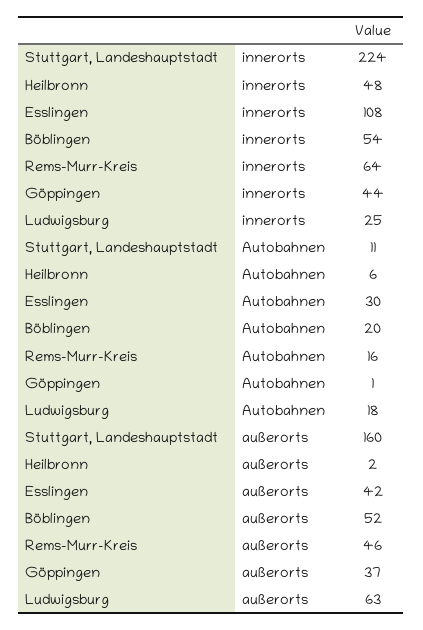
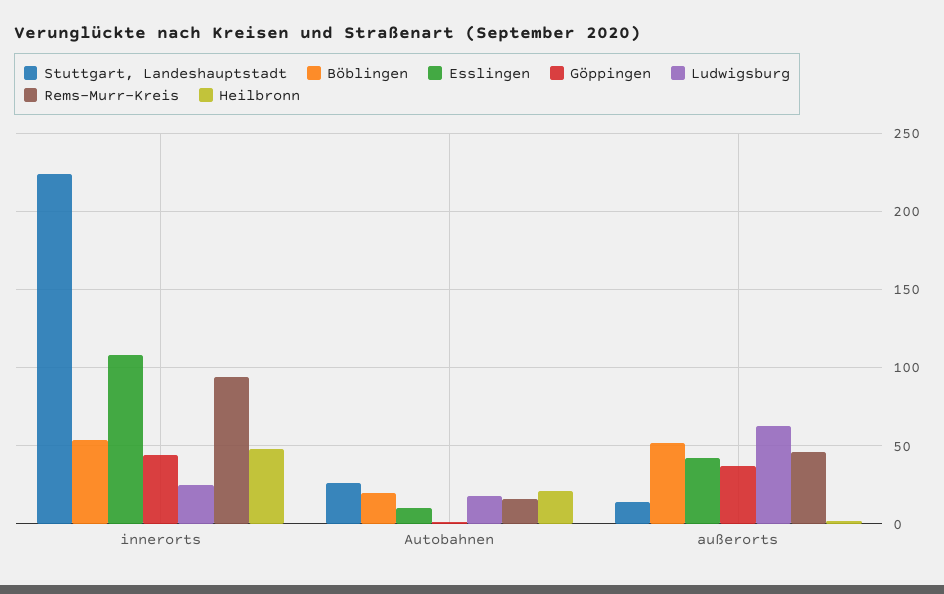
  {
    "Stuttgart, Landeshauptstadt": {
      "innerorts": 224,
-     "Autobahnen": 11,
+     "Autobahnen": 25,
-     "außerorts": 160
+     "außerorts": 15
    },
    "Heilbronn": {
      "innerorts": 48,
-     "Autobahnen": 6,
+     "Autobahnen": 20,
      "außerorts": 2
    },
    "Esslingen": {
      "innerorts": 108,
-     "Autobahnen": 30,
+     "Autobahnen": 10,
      "außerorts": 42
    },
    "Böblingen": {
      "innerorts": 54,
      "Autobahnen": 20,
      "außerorts": 52
    },
    "Rems-Murr-Kreis": {
-     "innerorts": 64,
+     "innerorts": 95,
      "Autobahnen": 16,
      "außerorts": 46
    },
    "Göppingen": {
      "innerorts": 44,
      "Autobahnen": 1,
      "außerorts": 37
    },
    "Ludwigsburg": {
      "innerorts": 25,
      "Autobahnen": 18,
      "außerorts": 63
    }
  }

